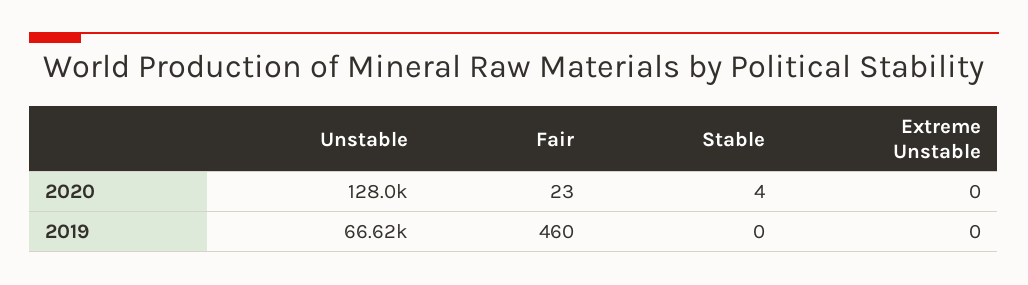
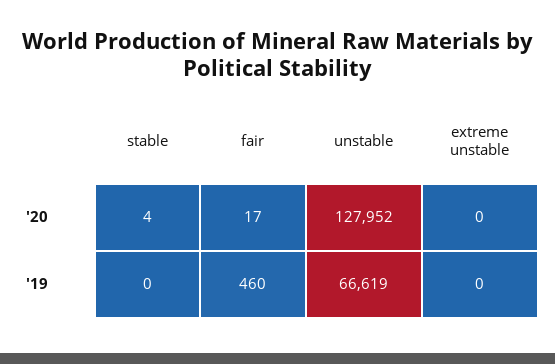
  {
    "Unstable": {
      "2020": 127952,
      "2019": 66619
    },
    "Fair": {
-     "2020": 23,
+     "2020": 17,
      "2019": 460
    },
    "Stable": {
      "2020": 4,
      "2019": 0
    },
    "Extreme Unstable": {
      "2020": 0,
      "2019": 0
    }
  }

